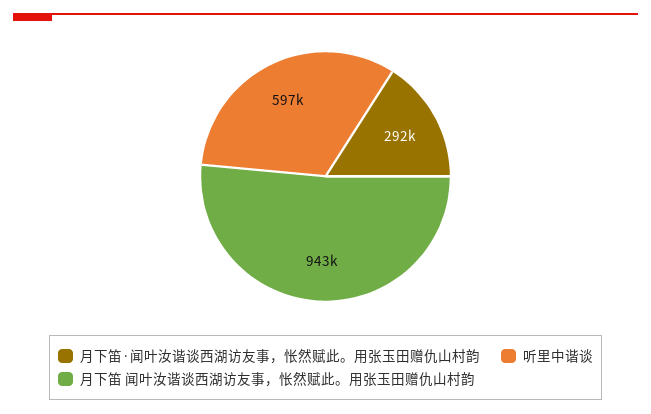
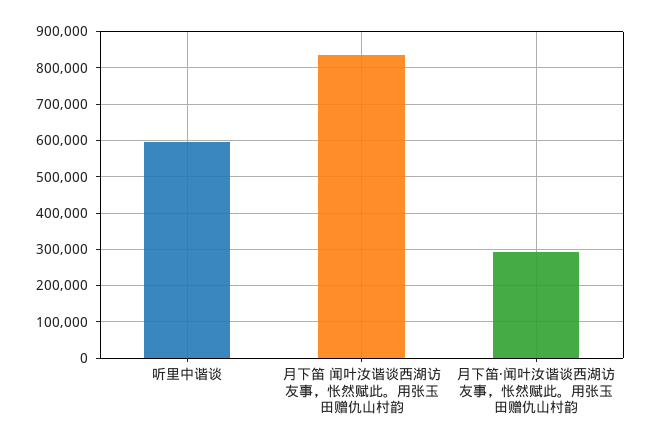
  {
    "月下笛·闻叶汝谐谈西湖访友事，怅然赋此。用张玉田赠仇山村韵": 292000,
    "听里中谐谈": 597000,
-   "月下笛 闻叶汝谐谈西湖访友事，怅然赋此。用张玉田赠仇山村韵": 943000
+   "月下笛 闻叶汝谐谈西湖访友事，怅然赋此。用张玉田赠仇山村韵": 840000
  }

